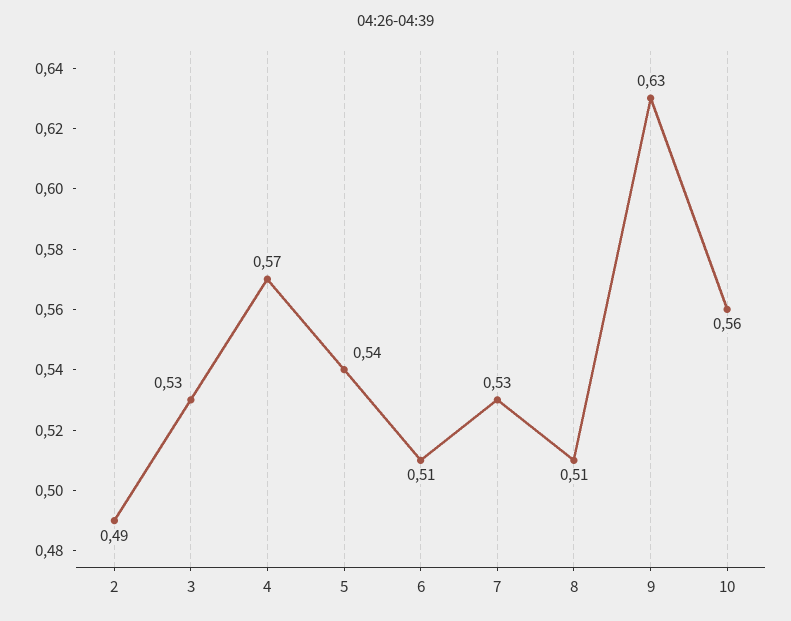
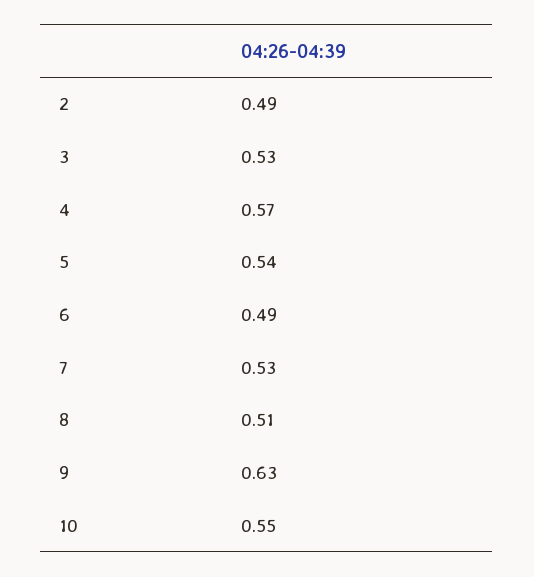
  {
    "2": 0.49,
    "3": 0.53,
    "4": 0.57,
    "5": 0.54,
-   "6": 0.51,
+   "6": 0.49,
    "7": 0.53,
    "8": 0.51,
    "9": 0.63,
-   "10": 0.56
+   "10": 0.55
  }

